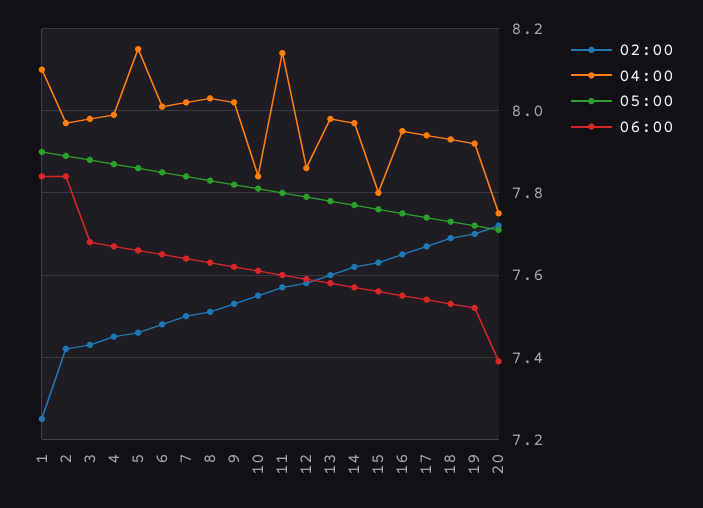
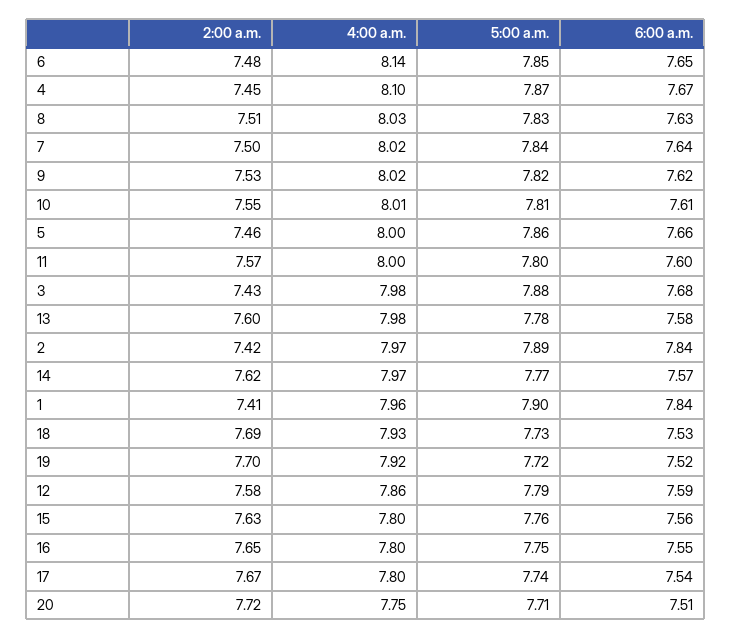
  {
    "02:00": {
-     "1": 7.25,
+     "1": 7.41,
      "2": 7.42,
      "3": 7.43,
      "4": 7.45,
      "5": 7.46,
      "6": 7.48,
      "7": 7.5,
      "8": 7.51,
      "9": 7.53,
      "10": 7.55,
      "11": 7.57,
      "12": 7.58,
      "13": 7.6,
      "14": 7.62,
      "15": 7.63,
      "16": 7.65,
      "17": 7.67,
      "18": 7.69,
      "19": 7.7,
      "20": 7.72
    },
    "04:00": {
-     "1": 8.1,
+     "1": 7.96,
      "2": 7.97,
      "3": 7.98,
-     "4": 8,
+     "4": 8.1,
-     "5": 8.15,
+     "5": 8,
-     "6": 8,
+     "6": 8.14,
      "7": 8.02,
      "8": 8.03,
      "9": 8.02,
-     "10": 7.85,
+     "10": 8.01,
-     "11": 8.15,
+     "11": 8,
      "12": 7.86,
      "13": 7.98,
      "14": 7.97,
      "15": 7.8,
-     "16": 7.95,
+     "16": 7.8,
-     "17": 7.95,
+     "17": 7.8,
      "18": 7.93,
      "19": 7.92,
      "20": 7.75
    },
    "05:00": {
      "1": 7.9,
      "2": 7.89,
      "3": 7.88,
      "4": 7.87,
      "5": 7.86,
      "6": 7.85,
      "7": 7.84,
      "8": 7.83,
      "9": 7.82,
      "10": 7.81,
      "11": 7.8,
      "12": 7.79,
      "13": 7.78,
      "14": 7.77,
      "15": 7.76,
      "16": 7.75,
      "17": 7.74,
      "18": 7.73,
      "19": 7.72,
      "20": 7.71
    },
    "06:00": {
      "1": 7.84,
      "2": 7.84,
      "3": 7.68,
      "4": 7.67,
      "5": 7.66,
      "6": 7.65,
      "7": 7.64,
      "8": 7.63,
      "9": 7.62,
      "10": 7.61,
      "11": 7.6,
      "12": 7.59,
      "13": 7.58,
      "14": 7.57,
      "15": 7.56,
      "16": 7.55,
      "17": 7.54,
      "18": 7.53,
      "19": 7.52,
-     "20": 7.4
+     "20": 7.51
    }
  }

